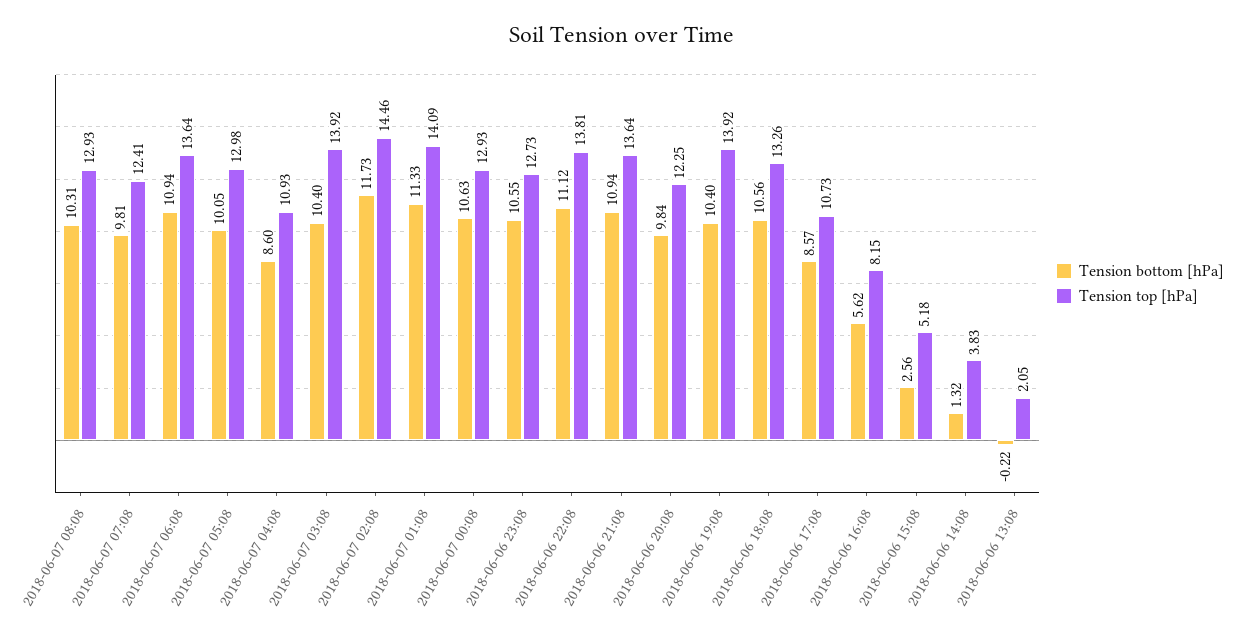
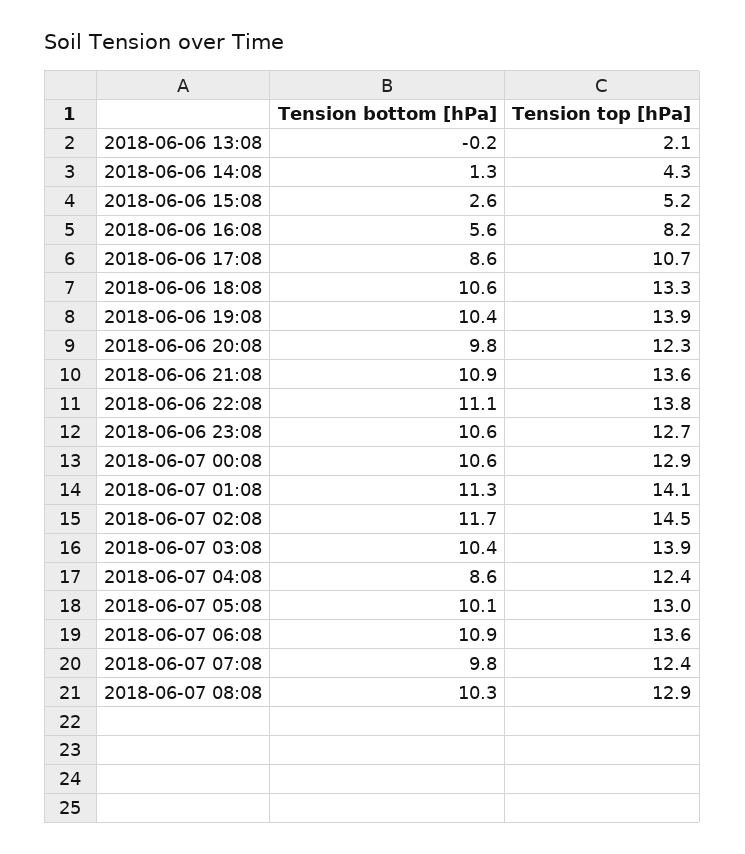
  {
    "Tension bottom [hPa]": {
      "2018-06-07 08:08": 10.31,
      "2018-06-07 07:08": 9.81,
      "2018-06-07 06:08": 10.94,
      "2018-06-07 05:08": 10.05,
      "2018-06-07 04:08": 8.6,
      "2018-06-07 03:08": 10.4,
      "2018-06-07 02:08": 11.73,
      "2018-06-07 01:08": 11.33,
      "2018-06-07 00:08": 10.63,
      "2018-06-06 23:08": 10.55,
      "2018-06-06 22:08": 11.12,
      "2018-06-06 21:08": 10.94,
      "2018-06-06 20:08": 9.84,
      "2018-06-06 19:08": 10.4,
      "2018-06-06 18:08": 10.56,
      "2018-06-06 17:08": 8.57,
      "2018-06-06 16:08": 5.62,
      "2018-06-06 15:08": 2.56,
      "2018-06-06 14:08": 1.32,
      "2018-06-06 13:08": -0.22
    },
    "Tension top [hPa]": {
      "2018-06-07 08:08": 12.93,
      "2018-06-07 07:08": 12.41,
      "2018-06-07 06:08": 13.64,
      "2018-06-07 05:08": 12.98,
-     "2018-06-07 04:08": 10.93,
+     "2018-06-07 04:08": 12.4,
      "2018-06-07 03:08": 13.92,
      "2018-06-07 02:08": 14.46,
      "2018-06-07 01:08": 14.09,
      "2018-06-07 00:08": 12.93,
      "2018-06-06 23:08": 12.73,
      "2018-06-06 22:08": 13.81,
      "2018-06-06 21:08": 13.64,
      "2018-06-06 20:08": 12.25,
      "2018-06-06 19:08": 13.92,
      "2018-06-06 18:08": 13.26,
      "2018-06-06 17:08": 10.73,
      "2018-06-06 16:08": 8.15,
      "2018-06-06 15:08": 5.18,
-     "2018-06-06 14:08": 3.83,
+     "2018-06-06 14:08": 4.3,
      "2018-06-06 13:08": 2.05
    }
  }

